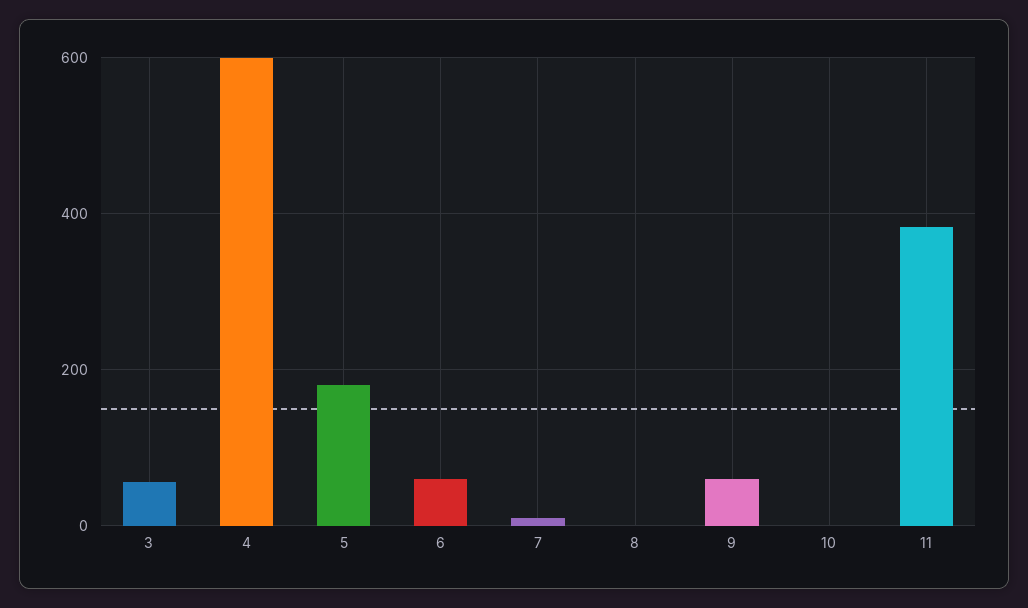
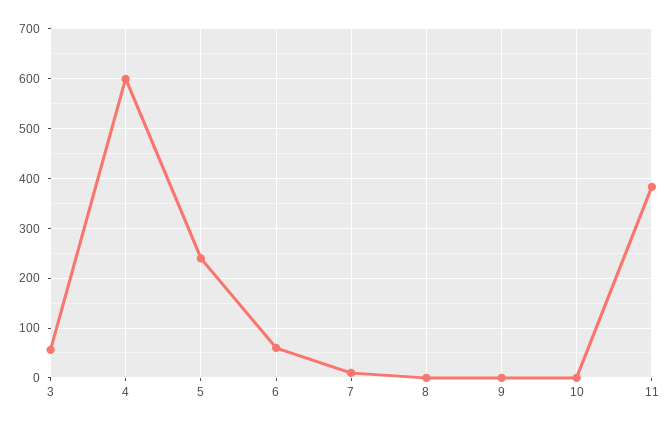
  {
    "3": 60,
    "4": 600,
-   "5": 180,
+   "5": 240,
    "6": 60,
    "7": 20,
    "8": 0,
-   "9": 60,
+   "9": 0,
    "10": 0,
    "11": 380
  }

